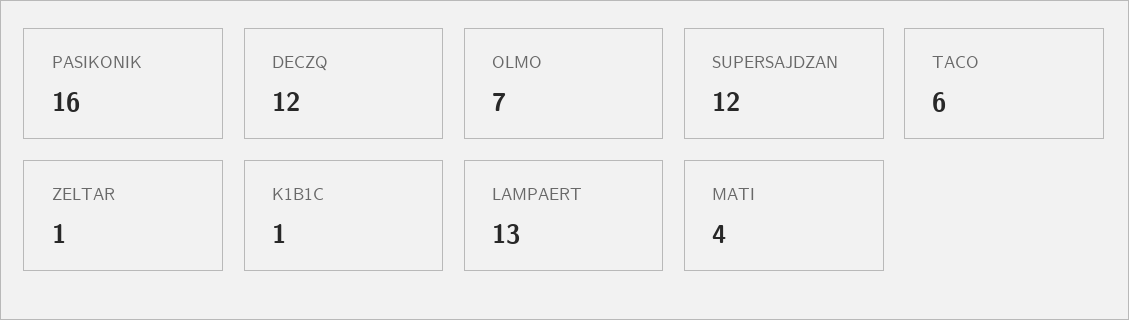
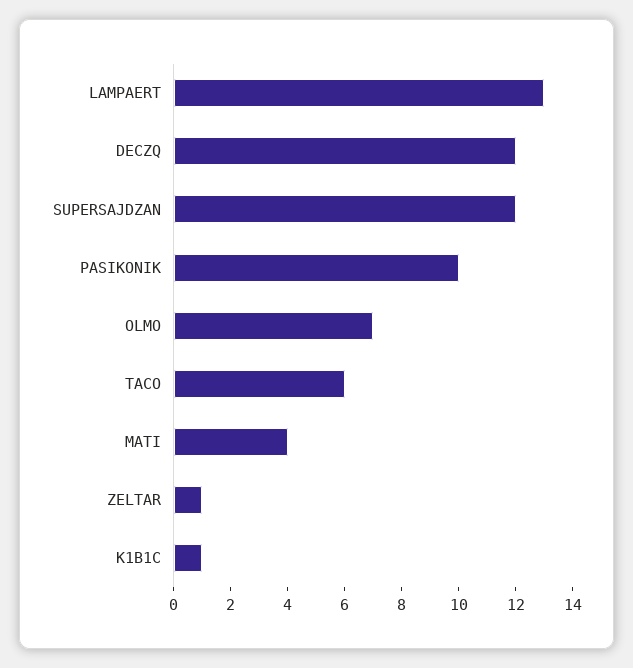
  {
-   "PASIKONIK": 16,
+   "PASIKONIK": 10,
    "DECZQ": 12,
    "OLMO": 7,
    "SUPERSAJDZAN": 12,
    "TACO": 6,
    "ZELTAR": 1,
    "K1B1C": 1,
    "LAMPAERT": 13,
    "MATI": 4
  }

